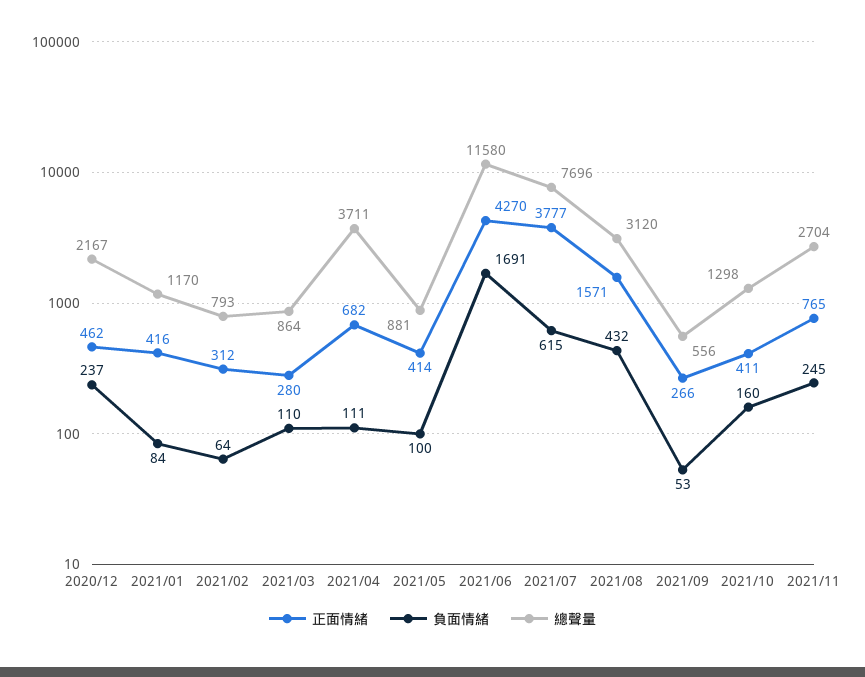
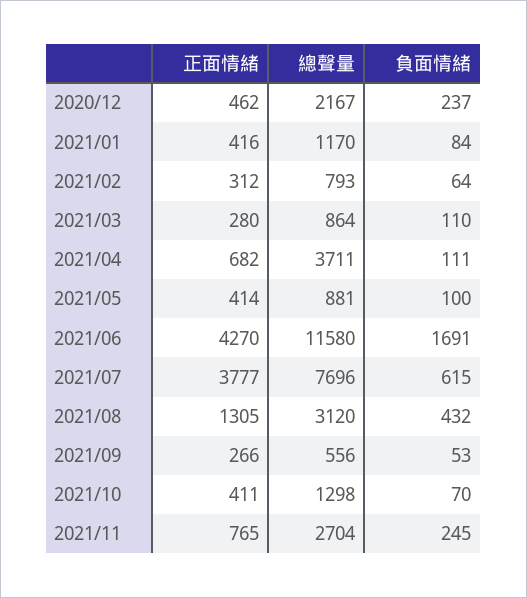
  {
    "正面情緒": {
      "2020/12": 462,
      "2021/01": 416,
      "2021/02": 312,
      "2021/03": 280,
      "2021/04": 682,
      "2021/05": 414,
      "2021/06": 4270,
      "2021/07": 3777,
-     "2021/08": 1571,
+     "2021/08": 1305,
      "2021/09": 266,
      "2021/10": 411,
      "2021/11": 765
    },
    "負面情緒": {
      "2020/12": 237,
      "2021/01": 84,
      "2021/02": 64,
      "2021/03": 110,
      "2021/04": 111,
      "2021/05": 100,
      "2021/06": 1691,
      "2021/07": 615,
      "2021/08": 432,
      "2021/09": 53,
-     "2021/10": 160,
+     "2021/10": 70,
      "2021/11": 245
    },
    "總聲量": {
      "2020/12": 2167,
      "2021/01": 1170,
      "2021/02": 793,
      "2021/03": 864,
      "2021/04": 3711,
      "2021/05": 881,
      "2021/06": 11580,
      "2021/07": 7696,
      "2021/08": 3120,
      "2021/09": 556,
      "2021/10": 1298,
      "2021/11": 2704
    }
  }

